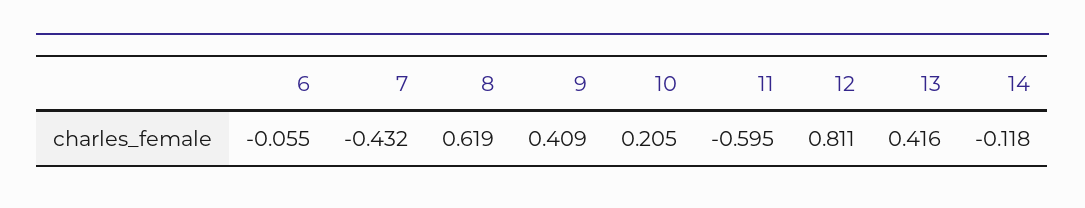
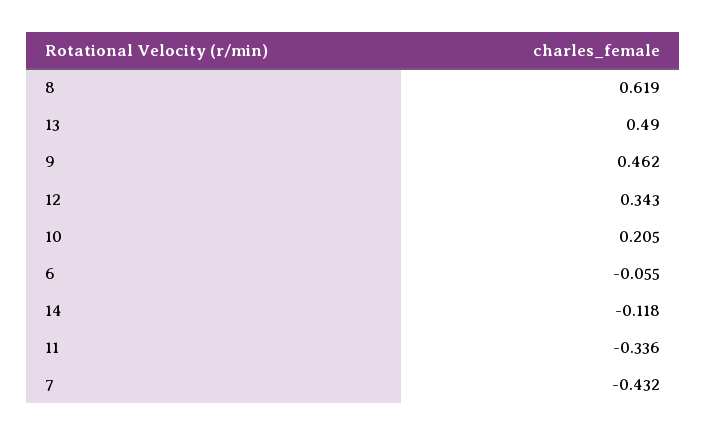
  {
    "6": -0.055,
    "7": -0.432,
    "8": 0.619,
-   "9": 0.409,
+   "9": 0.462,
    "10": 0.205,
-   "11": -0.595,
+   "11": -0.336,
-   "12": 0.811,
+   "12": 0.343,
-   "13": 0.416,
+   "13": 0.49,
    "14": -0.118
  }

